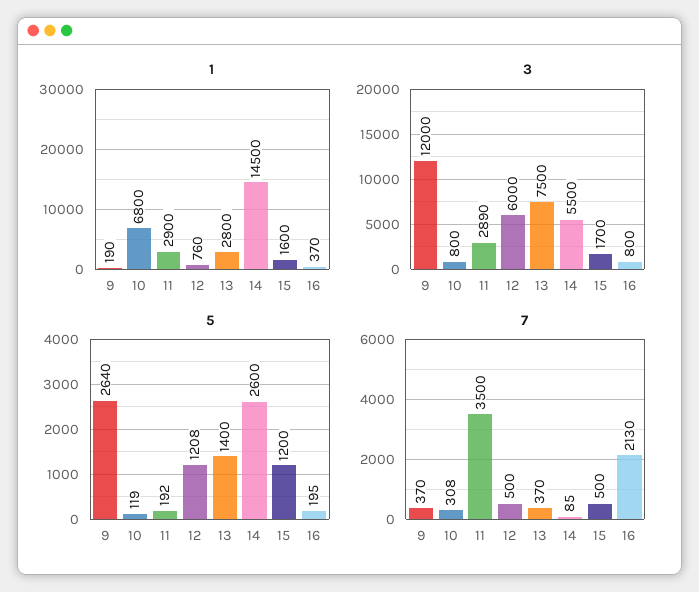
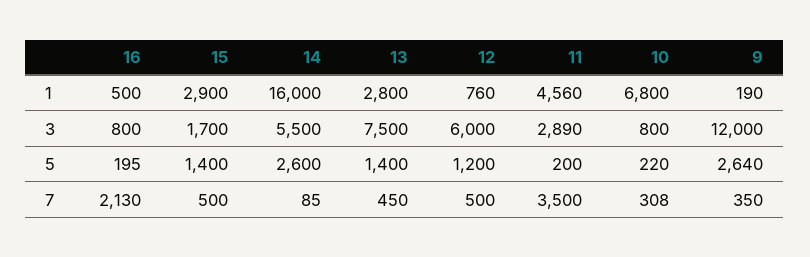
  {
    "1": {
      "9": 190,
      "10": 6800,
-     "11": 2900,
+     "11": 4560,
      "12": 760,
      "13": 2800,
-     "14": 14500,
+     "14": 16000,
-     "15": 1600,
+     "15": 2900,
-     "16": 370
+     "16": 500
    },
    "3": {
      "9": 12000,
      "10": 800,
      "11": 2890,
      "12": 6000,
      "13": 7500,
      "14": 5500,
      "15": 1700,
      "16": 800
    },
    "5": {
      "9": 2640,
-     "10": 119,
+     "10": 220,
-     "11": 192,
+     "11": 200,
-     "12": 1208,
+     "12": 1200,
      "13": 1400,
      "14": 2600,
-     "15": 1200,
+     "15": 1400,
      "16": 195
    },
    "7": {
-     "9": 370,
+     "9": 350,
      "10": 308,
      "11": 3500,
      "12": 500,
-     "13": 370,
+     "13": 450,
      "14": 85,
      "15": 500,
      "16": 2130
    }
  }

